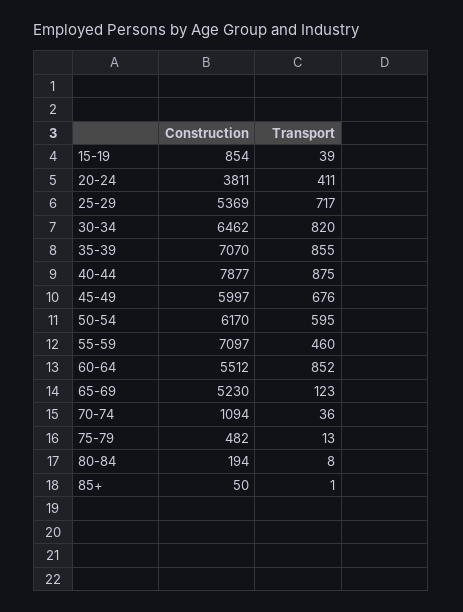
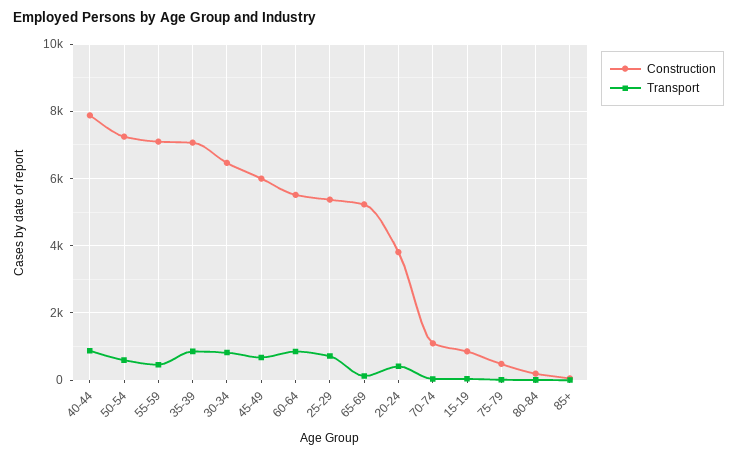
  {
    "Construction": {
      "15-19": 854,
      "20-24": 3811,
      "25-29": 5369,
      "30-34": 6462,
      "35-39": 7070,
      "40-44": 7877,
      "45-49": 5997,
-     "50-54": 6170,
+     "50-54": 7200,
      "55-59": 7097,
      "60-64": 5512,
      "65-69": 5230,
      "70-74": 1094,
      "75-79": 482,
      "80-84": 194,
      "85+": 50
    },
    "Transport": {
      "15-19": 39,
      "20-24": 411,
      "25-29": 717,
      "30-34": 820,
      "35-39": 855,
      "40-44": 875,
      "45-49": 676,
      "50-54": 595,
      "55-59": 460,
      "60-64": 852,
      "65-69": 123,
      "70-74": 36,
      "75-79": 13,
      "80-84": 8,
      "85+": 1
    }
  }

